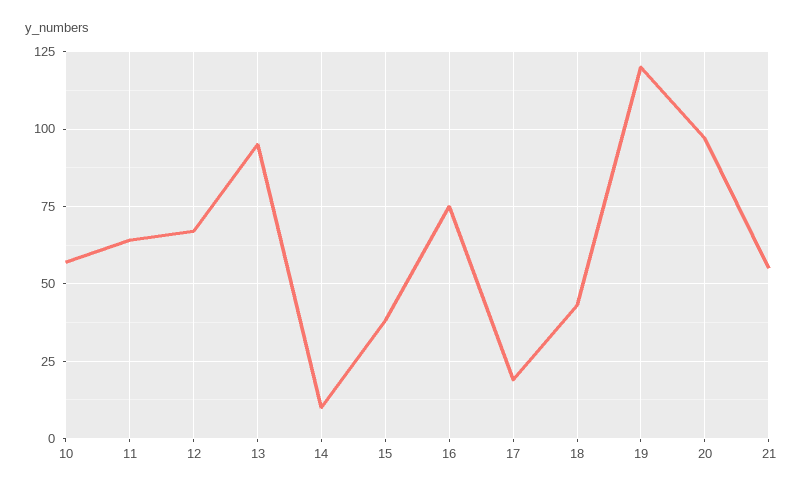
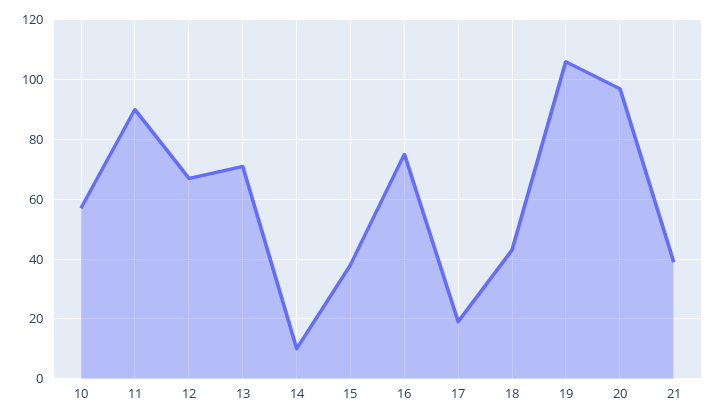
  {
    "10": 55,
-   "11": 65,
+   "11": 90,
    "12": 65,
-   "13": 95,
+   "13": 70,
    "14": 10,
    "15": 40,
    "16": 75,
    "17": 20,
    "18": 45,
-   "19": 120,
+   "19": 105,
    "20": 95,
-   "21": 55
+   "21": 40
  }

